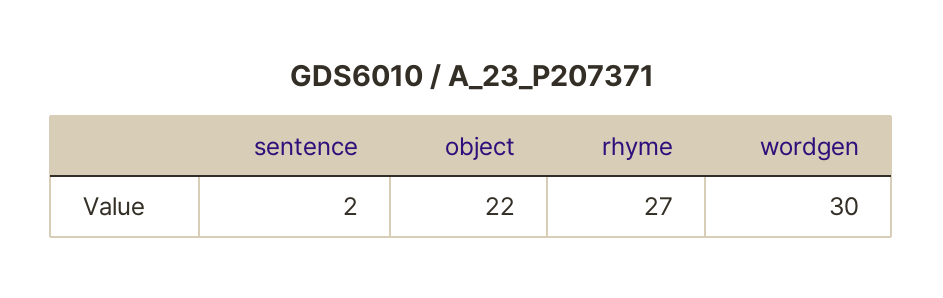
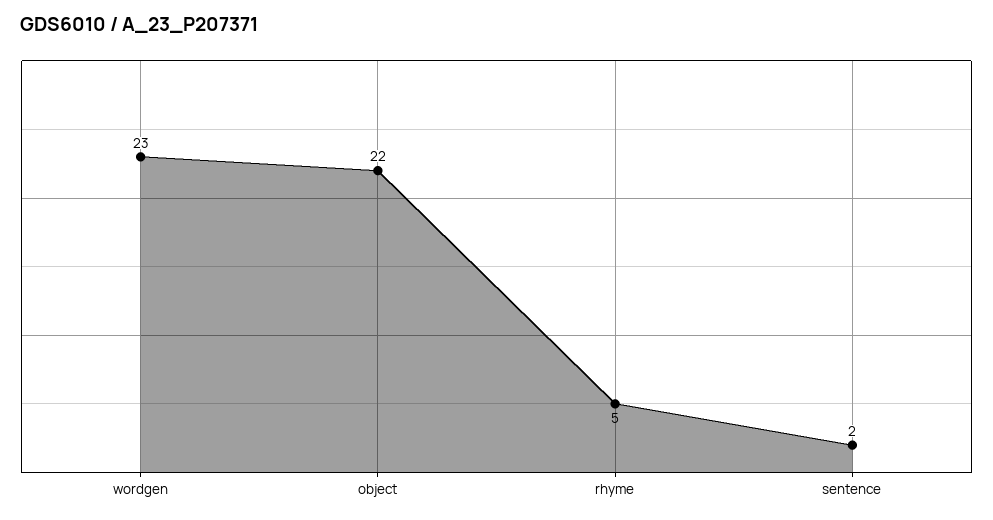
  {
    "sentence": 2,
    "object": 22,
-   "rhyme": 27,
+   "rhyme": 5,
-   "wordgen": 30
+   "wordgen": 23
  }

